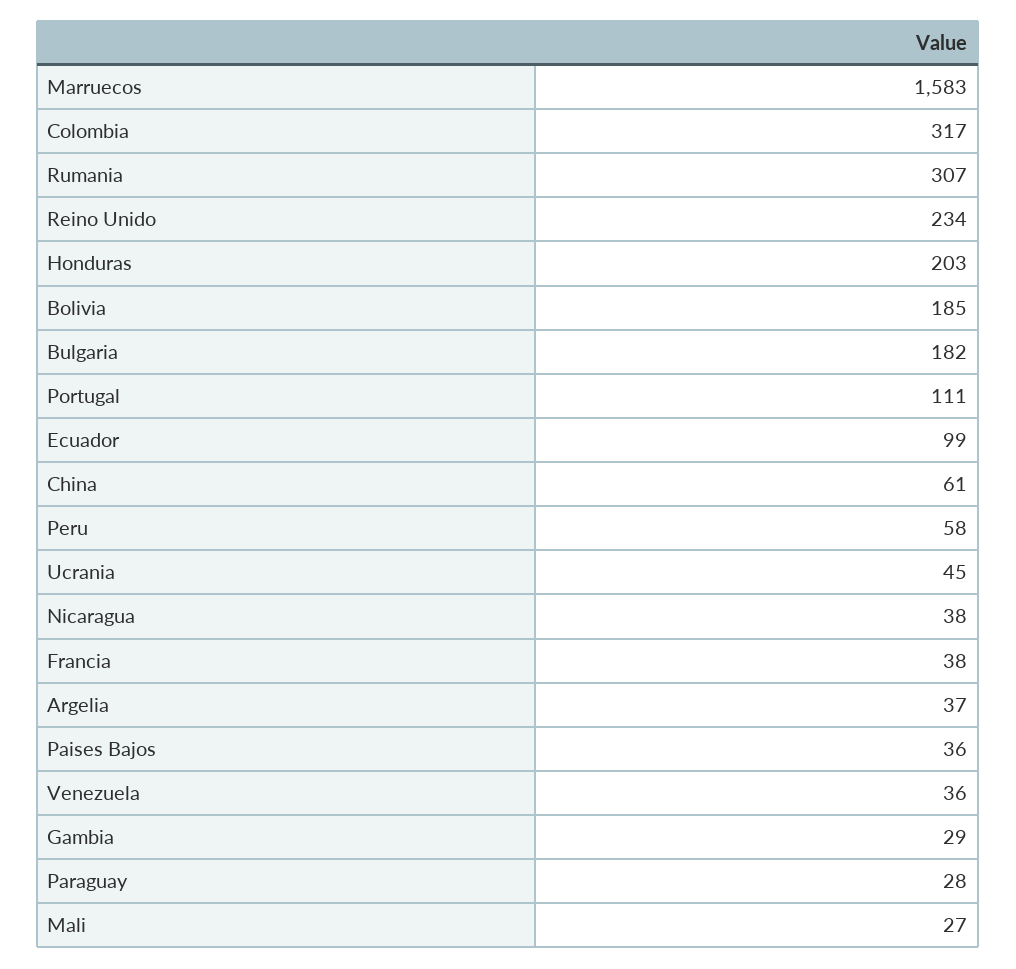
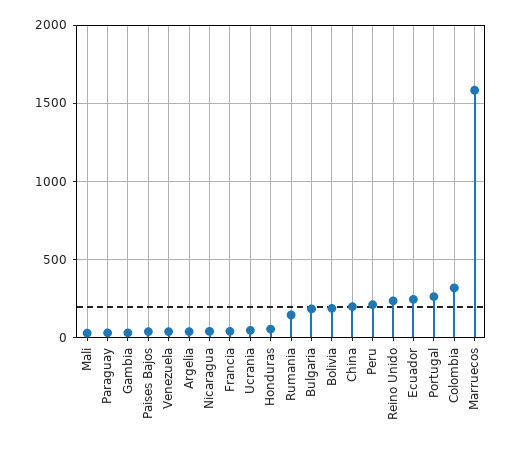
  {
    "Marruecos": 1583,
    "Colombia": 317,
-   "Rumania": 307,
+   "Rumania": 150,
    "Reino Unido": 234,
-   "Honduras": 203,
+   "Honduras": 50,
    "Bolivia": 185,
    "Bulgaria": 182,
-   "Portugal": 111,
+   "Portugal": 250,
-   "Ecuador": 99,
+   "Ecuador": 250,
-   "China": 61,
+   "China": 200,
-   "Peru": 58,
+   "Peru": 200,
    "Ucrania": 45,
    "Nicaragua": 38,
    "Francia": 38,
    "Argelia": 37,
    "Paises Bajos": 36,
    "Venezuela": 36,
    "Gambia": 29,
    "Paraguay": 28,
    "Mali": 27
  }

